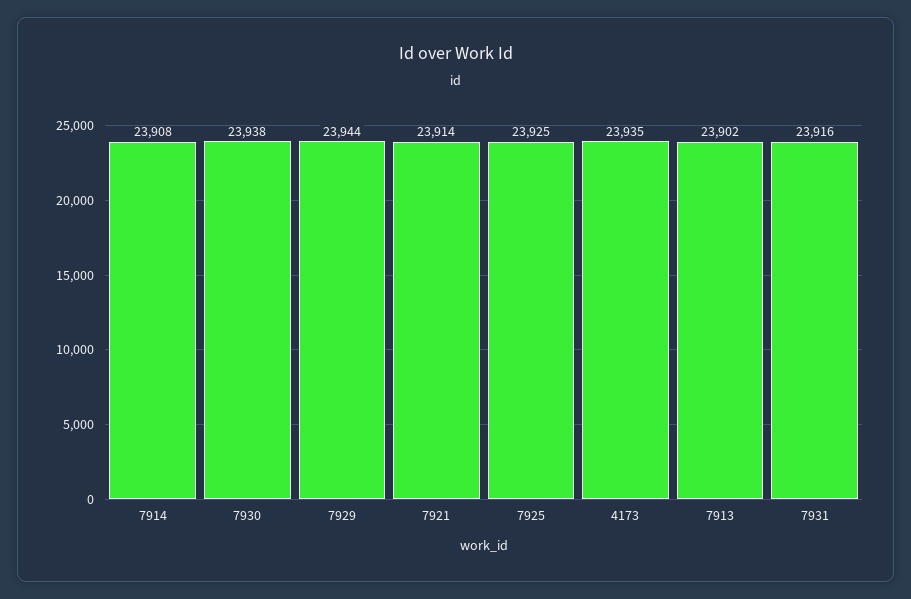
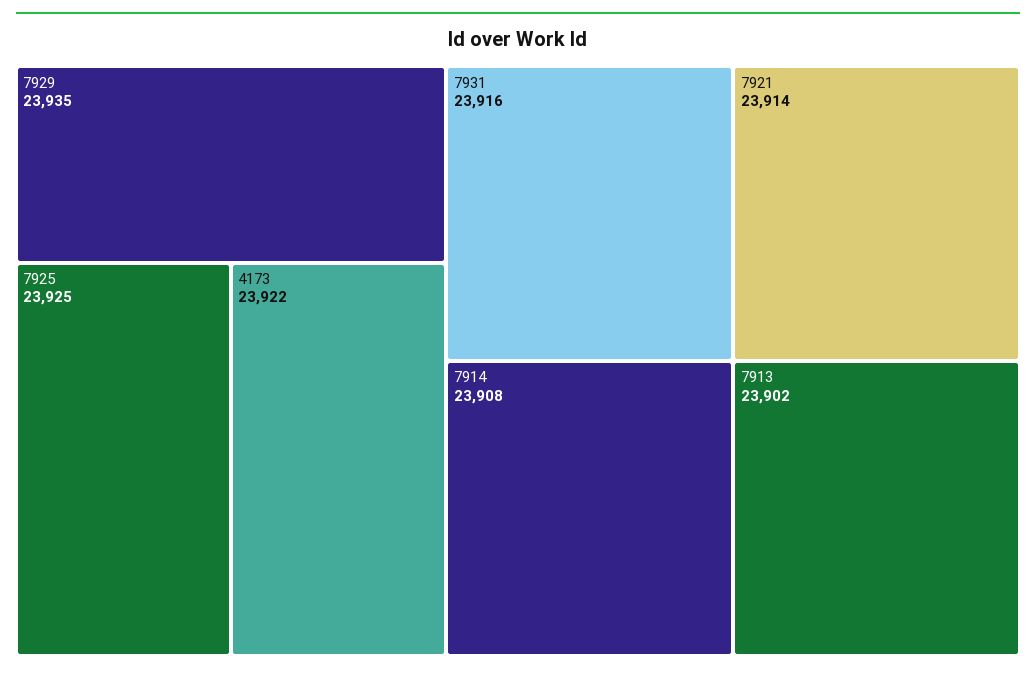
  {
    "7914": 23908,
-   "7930": 23938,
-   "7929": 23944,
+   "7929": 23935,
    "7921": 23914,
    "7925": 23925,
-   "4173": 23935,
+   "4173": 23922,
    "7913": 23902,
    "7931": 23916
  }

